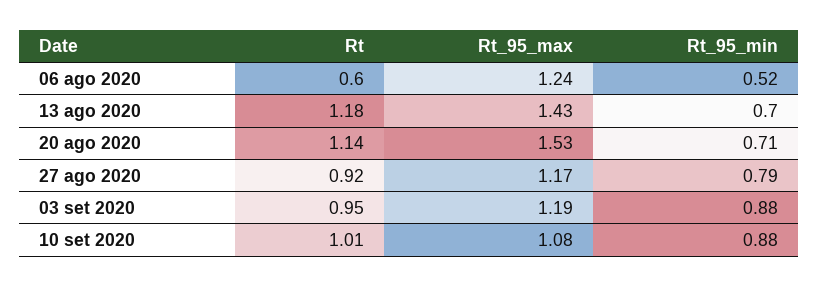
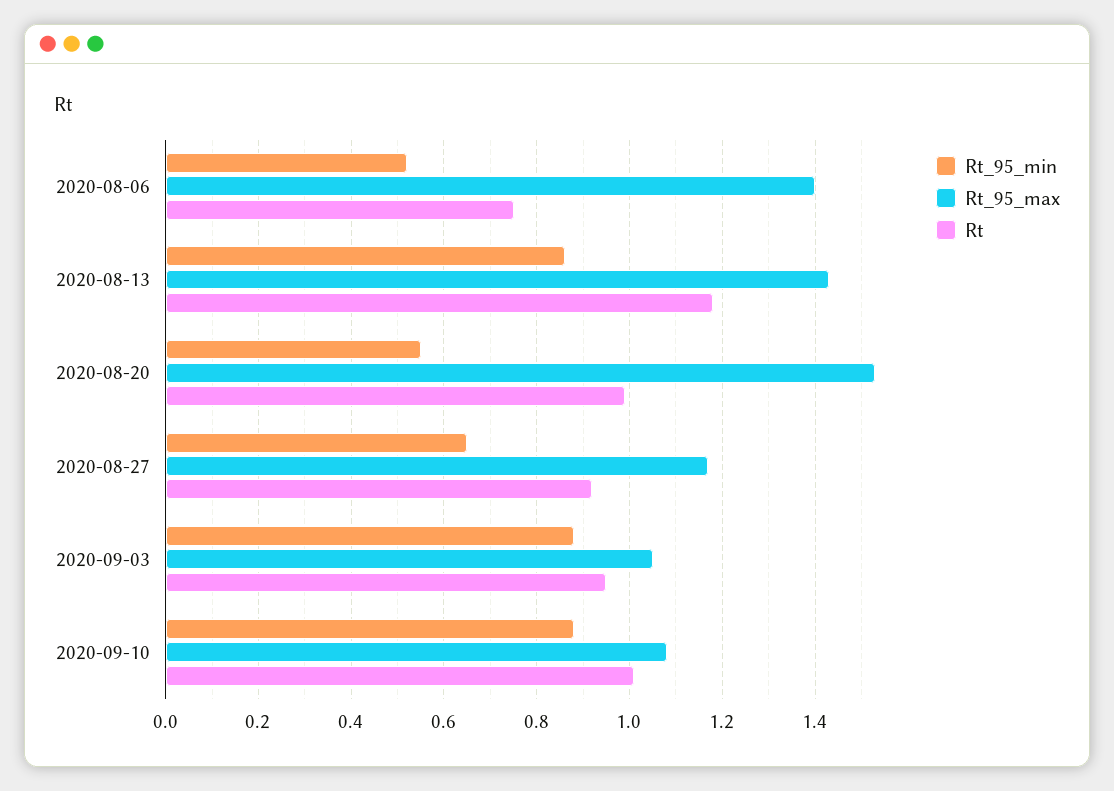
  {
    "Rt": {
-     "06 ago 2020": 0.6,
+     "06 ago 2020": 0.75,
      "13 ago 2020": 1.18,
-     "20 ago 2020": 1.14,
+     "20 ago 2020": 1,
      "27 ago 2020": 0.92,
      "03 set 2020": 0.95,
      "10 set 2020": 1.01
    },
    "Rt_95_max": {
-     "06 ago 2020": 1.24,
+     "06 ago 2020": 1.4,
      "13 ago 2020": 1.43,
      "20 ago 2020": 1.53,
      "27 ago 2020": 1.17,
-     "03 set 2020": 1.19,
+     "03 set 2020": 1.05,
      "10 set 2020": 1.08
    },
    "Rt_95_min": {
      "06 ago 2020": 0.52,
-     "13 ago 2020": 0.7,
+     "13 ago 2020": 0.85,
-     "20 ago 2020": 0.71,
+     "20 ago 2020": 0.55,
-     "27 ago 2020": 0.79,
+     "27 ago 2020": 0.65,
      "03 set 2020": 0.88,
      "10 set 2020": 0.88
    }
  }

